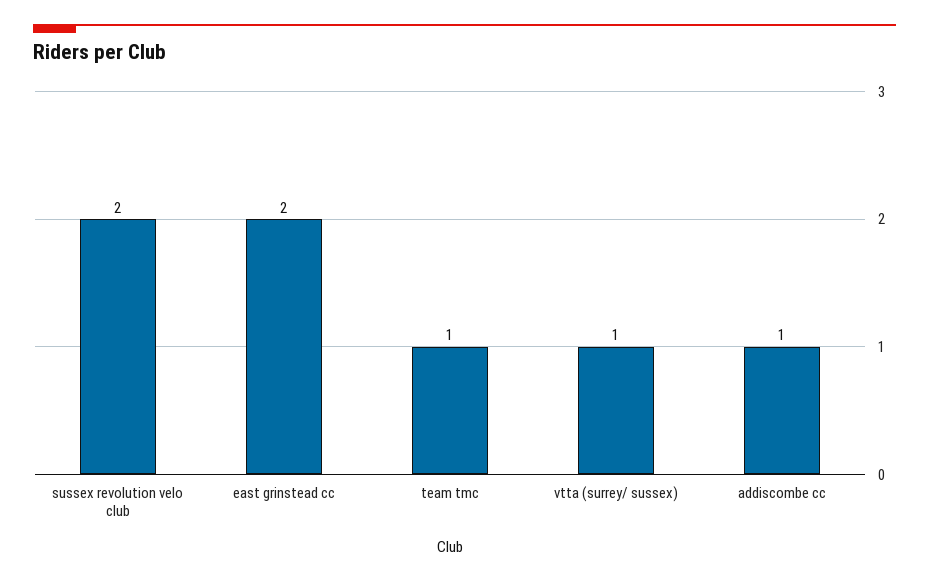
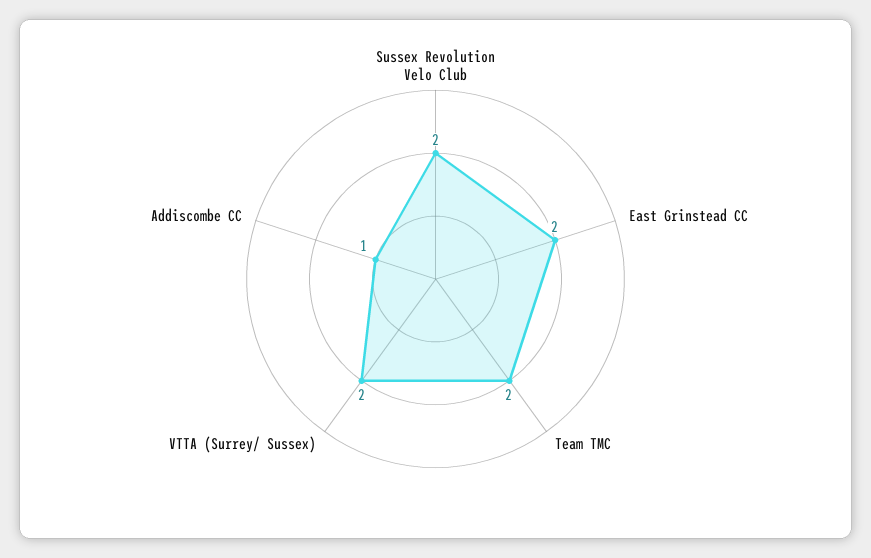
  {
    "sussex revolution velo club": 2,
    "east grinstead cc": 2,
-   "team tmc": 1,
+   "team tmc": 2,
-   "vtta (surrey/ sussex)": 1,
+   "vtta (surrey/ sussex)": 2,
    "addiscombe cc": 1
  }

